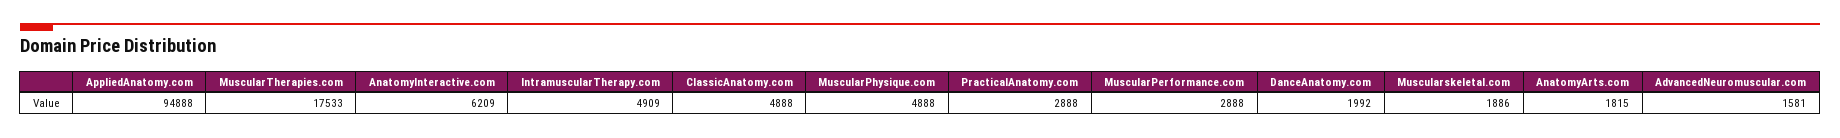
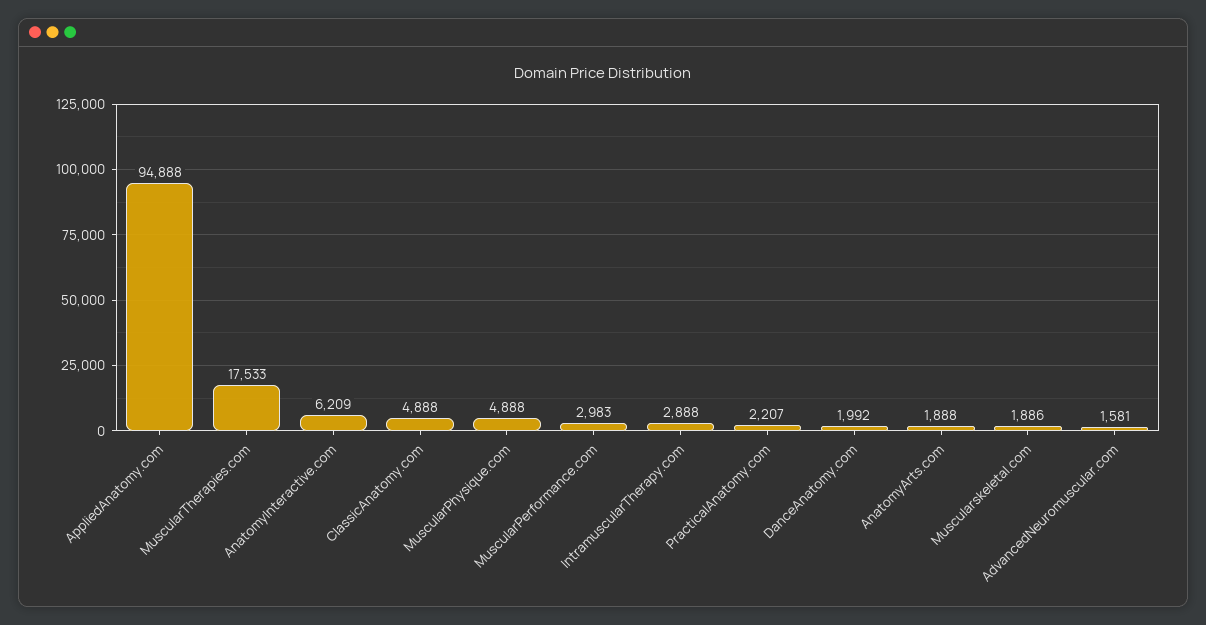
  {
    "AppliedAnatomy.com": 94888,
    "MuscularTherapies.com": 17533,
    "AnatomyInteractive.com": 6209,
-   "IntramuscularTherapy.com": 4909,
+   "IntramuscularTherapy.com": 2888,
    "ClassicAnatomy.com": 4888,
    "MuscularPhysique.com": 4888,
-   "PracticalAnatomy.com": 2888,
+   "PracticalAnatomy.com": 2207,
-   "MuscularPerformance.com": 2888,
+   "MuscularPerformance.com": 2983,
    "DanceAnatomy.com": 1992,
    "Muscularskeletal.com": 1886,
-   "AnatomyArts.com": 1815,
+   "AnatomyArts.com": 1888,
    "AdvancedNeuromuscular.com": 1581
  }

